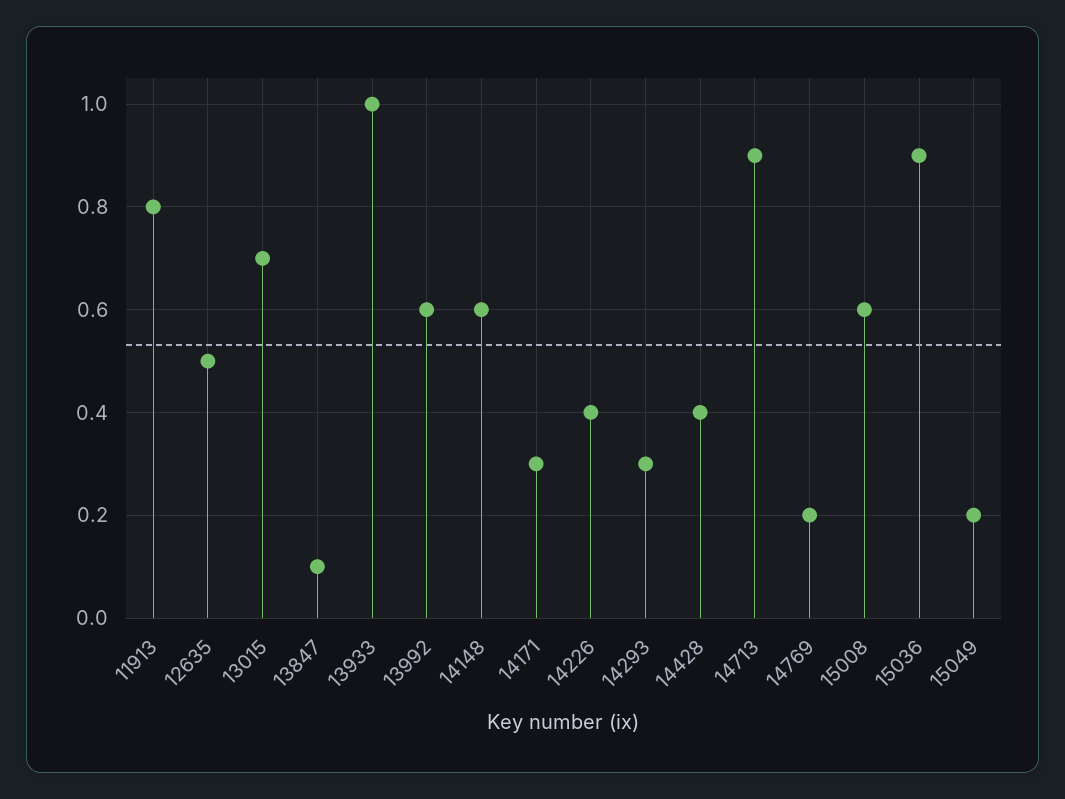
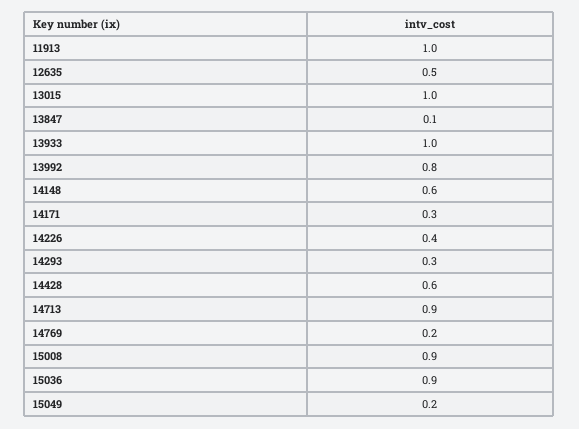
  {
-   "11913": 0.8,
+   "11913": 1,
    "12635": 0.5,
-   "13015": 0.7,
+   "13015": 1,
    "13847": 0.1,
    "13933": 1,
-   "13992": 0.6,
+   "13992": 0.8,
    "14148": 0.6,
    "14171": 0.3,
    "14226": 0.4,
    "14293": 0.3,
-   "14428": 0.4,
+   "14428": 0.6,
    "14713": 0.9,
    "14769": 0.2,
-   "15008": 0.6,
+   "15008": 0.9,
    "15036": 0.9,
    "15049": 0.2
  }

